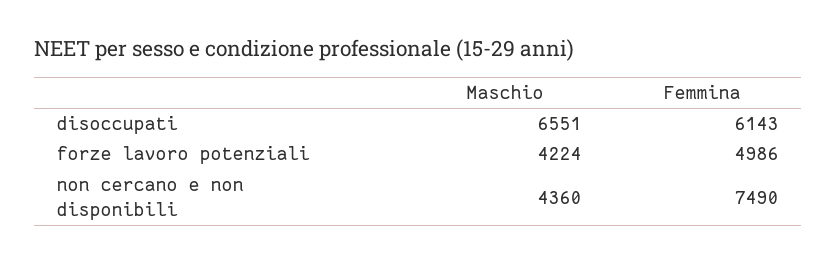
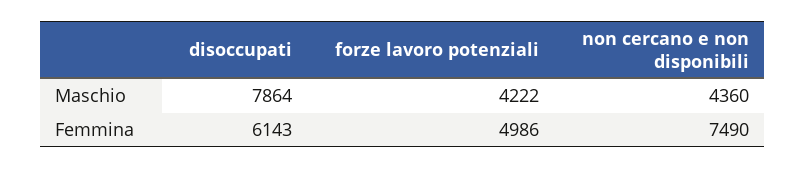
  {
    "Maschio": {
-     "disoccupati": 6551,
+     "disoccupati": 7864,
-     "forze lavoro potenziali": 4224,
+     "forze lavoro potenziali": 4222,
      "non cercano e non disponibili": 4360
    },
    "Femmina": {
      "disoccupati": 6143,
      "forze lavoro potenziali": 4986,
      "non cercano e non disponibili": 7490
    }
  }

